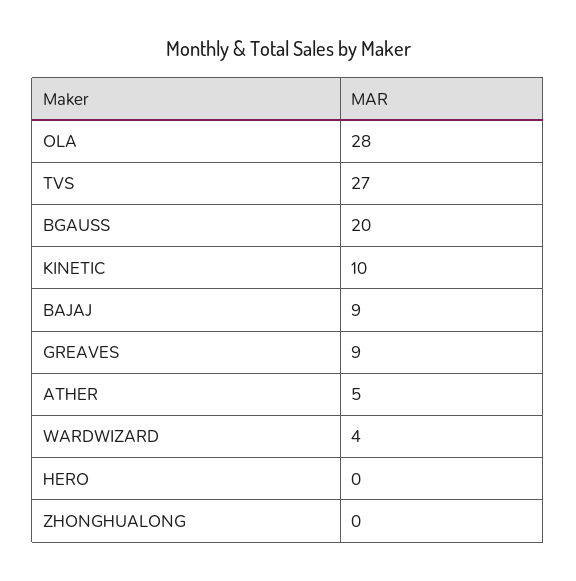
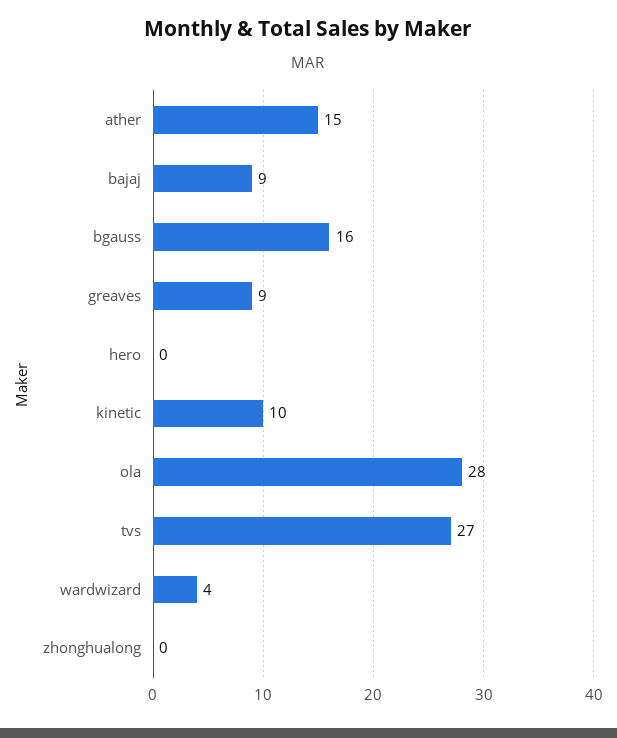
  {
    "OLA": 28,
    "TVS": 27,
-   "BGAUSS": 20,
+   "BGAUSS": 16,
    "KINETIC": 10,
    "BAJAJ": 9,
    "GREAVES": 9,
-   "ATHER": 5,
+   "ATHER": 15,
    "WARDWIZARD": 4,
    "HERO": 0,
    "ZHONGHUALONG": 0
  }

